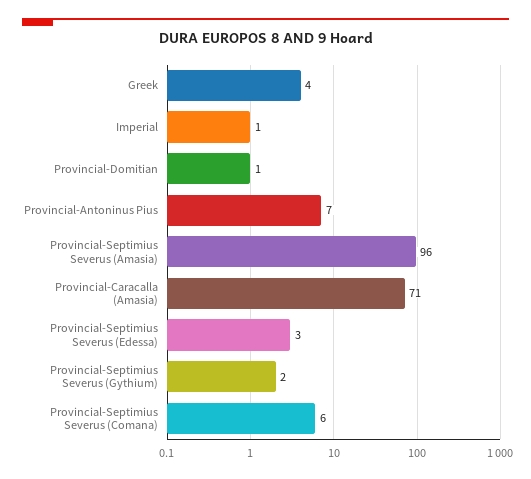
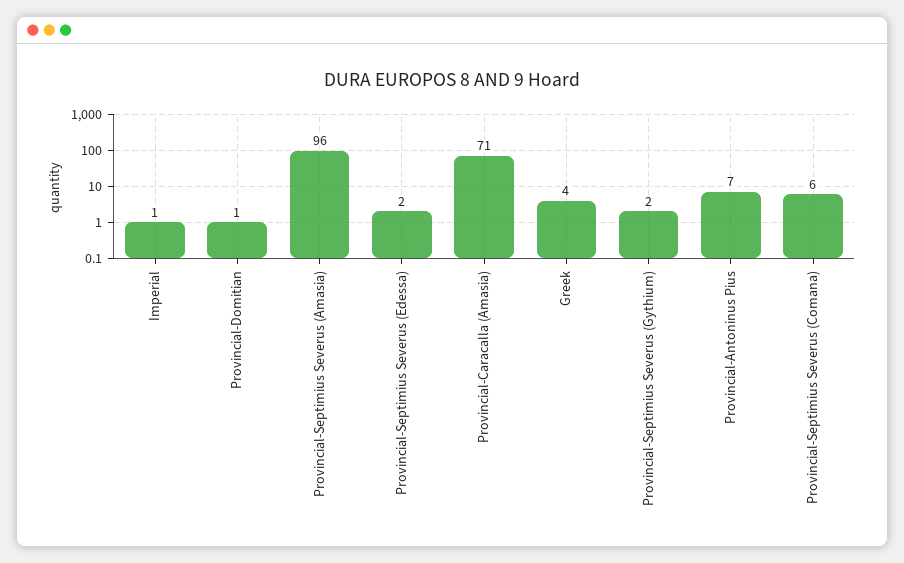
  {
    "Greek": 4,
    "Imperial": 1,
    "Provincial-Domitian": 1,
    "Provincial-Antoninus Pius": 7,
    "Provincial-Septimius Severus (Amasia)": 96,
    "Provincial-Caracalla (Amasia)": 71,
-   "Provincial-Septimius Severus (Edessa)": 3,
+   "Provincial-Septimius Severus (Edessa)": 2,
    "Provincial-Septimius Severus (Gythium)": 2,
    "Provincial-Septimius Severus (Comana)": 6
  }

